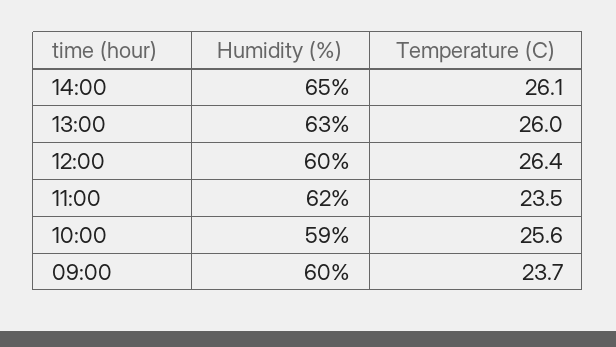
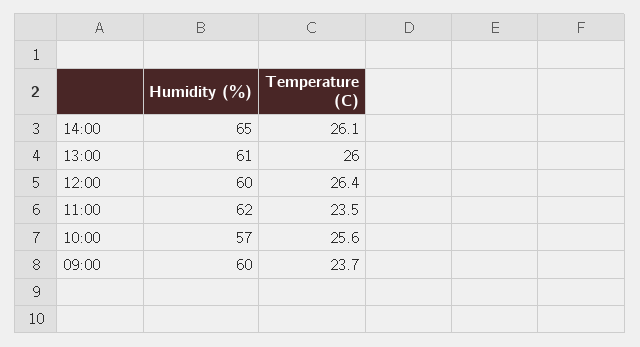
  {
    "Humidity (%)": {
      "14:00": 65,
-     "13:00": 63,
+     "13:00": 61,
      "12:00": 60,
      "11:00": 62,
-     "10:00": 59,
+     "10:00": 57,
      "09:00": 60
    },
    "Temperature (C)": {
      "14:00": 26.1,
      "13:00": 26,
      "12:00": 26.4,
      "11:00": 23.5,
      "10:00": 25.6,
      "09:00": 23.7
    }
  }

